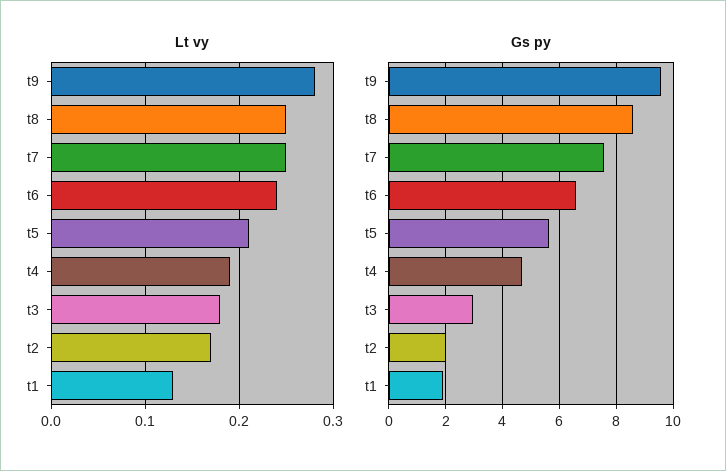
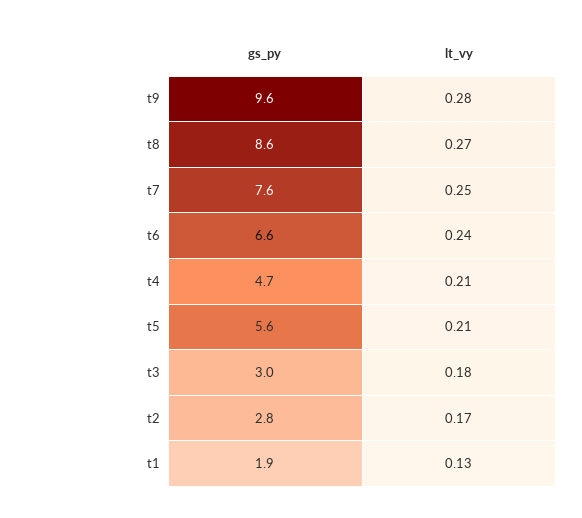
  {
    "Lt vy": {
      "t9": 0.28,
-     "t8": 0.25,
+     "t8": 0.27,
      "t7": 0.25,
      "t6": 0.24,
      "t5": 0.21,
-     "t4": 0.19,
+     "t4": 0.21,
      "t3": 0.18,
      "t2": 0.17,
      "t1": 0.13
    },
    "Gs py": {
      "t9": 9.6,
      "t8": 8.6,
      "t7": 7.6,
      "t6": 6.6,
      "t5": 5.6,
      "t4": 4.7,
      "t3": 3,
-     "t2": 2,
+     "t2": 2.8,
      "t1": 1.9
    }
  }

